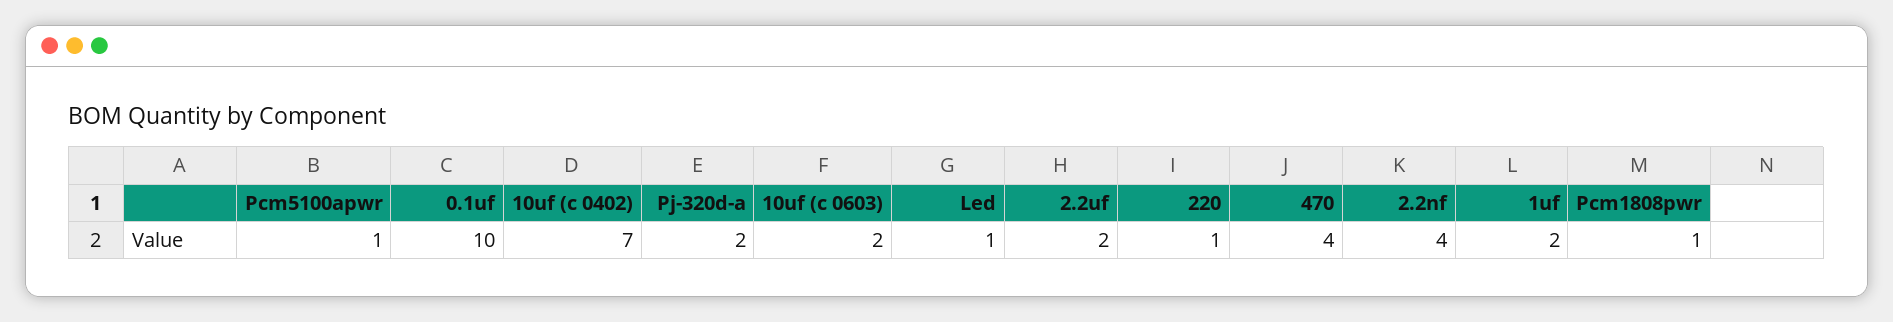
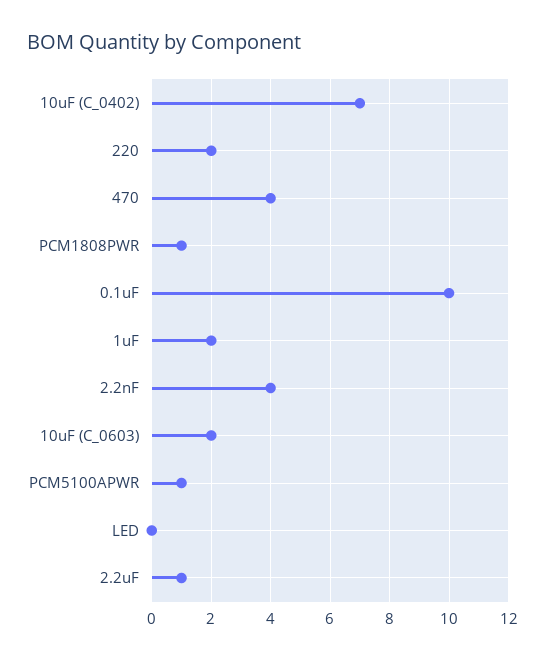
  {
    "Pcm5100apwr": 1,
    "0.1uf": 10,
    "10uf (c 0402)": 7,
-   "Pj-320d-a": 2,
    "10uf (c 0603)": 2,
-   "Led": 1,
+   "Led": 0,
-   "2.2uf": 2,
+   "2.2uf": 1,
-   "220": 1,
+   "220": 2,
    "470": 4,
    "2.2nf": 4,
    "1uf": 2,
    "Pcm1808pwr": 1
  }

